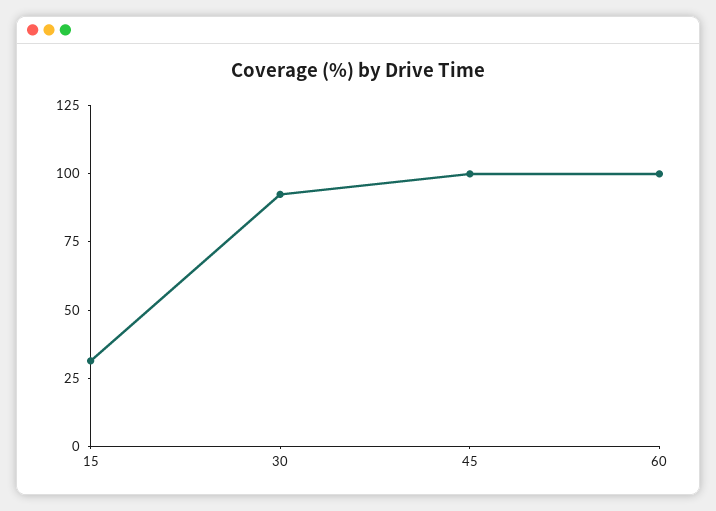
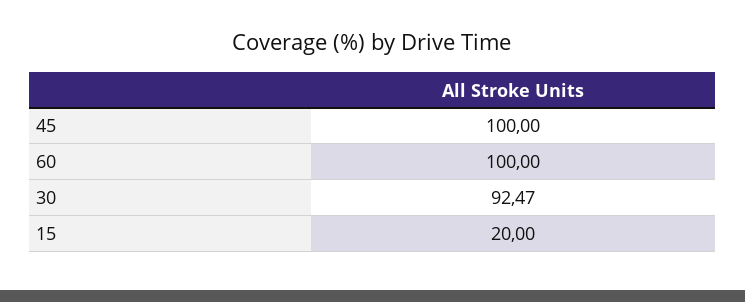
  {
-   "15": 30,
+   "15": 20,
    "30": 92.47,
    "45": 100,
    "60": 100
  }

